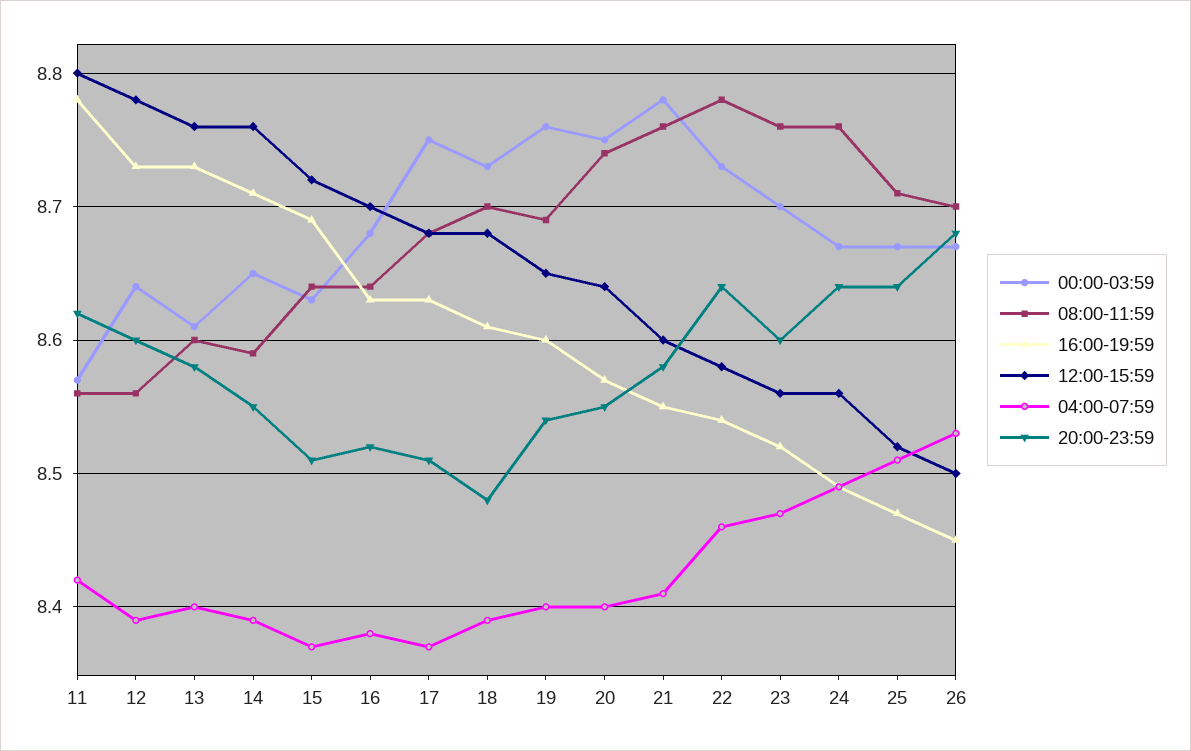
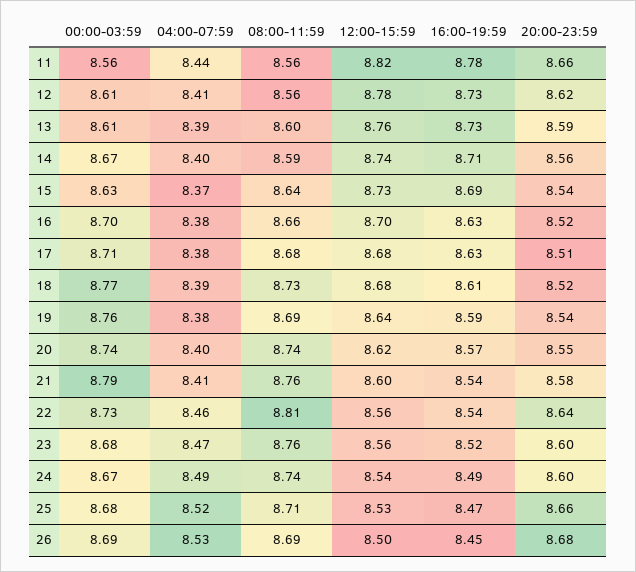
  {
    "00:00-03:59": {
-     "11": 8.57,
+     "11": 8.56,
-     "12": 8.64,
+     "12": 8.61,
      "13": 8.61,
-     "14": 8.65,
+     "14": 8.67,
      "15": 8.63,
-     "16": 8.68,
+     "16": 8.7,
-     "17": 8.75,
+     "17": 8.71,
-     "18": 8.73,
+     "18": 8.77,
      "19": 8.76,
-     "20": 8.75,
+     "20": 8.74,
-     "21": 8.78,
+     "21": 8.79,
      "22": 8.73,
-     "23": 8.7,
+     "23": 8.68,
      "24": 8.67,
-     "25": 8.67,
+     "25": 8.68,
-     "26": 8.67
+     "26": 8.69
    },
    "08:00-11:59": {
      "11": 8.56,
      "12": 8.56,
      "13": 8.6,
      "14": 8.59,
      "15": 8.64,
-     "16": 8.64,
+     "16": 8.66,
      "17": 8.68,
-     "18": 8.7,
+     "18": 8.73,
      "19": 8.69,
      "20": 8.74,
      "21": 8.76,
-     "22": 8.78,
+     "22": 8.81,
      "23": 8.76,
-     "24": 8.76,
+     "24": 8.74,
      "25": 8.71,
-     "26": 8.7
+     "26": 8.69
    },
    "16:00-19:59": {
      "11": 8.78,
      "12": 8.73,
      "13": 8.73,
      "14": 8.71,
      "15": 8.69,
      "16": 8.63,
      "17": 8.63,
      "18": 8.61,
-     "19": 8.6,
+     "19": 8.59,
      "20": 8.57,
-     "21": 8.55,
+     "21": 8.54,
      "22": 8.54,
      "23": 8.52,
      "24": 8.49,
      "25": 8.47,
      "26": 8.45
    },
    "12:00-15:59": {
-     "11": 8.8,
+     "11": 8.82,
      "12": 8.78,
      "13": 8.76,
-     "14": 8.76,
+     "14": 8.74,
-     "15": 8.72,
+     "15": 8.73,
      "16": 8.7,
      "17": 8.68,
      "18": 8.68,
-     "19": 8.65,
+     "19": 8.64,
-     "20": 8.64,
+     "20": 8.62,
      "21": 8.6,
-     "22": 8.58,
+     "22": 8.56,
      "23": 8.56,
-     "24": 8.56,
+     "24": 8.54,
-     "25": 8.52,
+     "25": 8.53,
      "26": 8.5
    },
    "04:00-07:59": {
-     "11": 8.42,
+     "11": 8.44,
-     "12": 8.39,
+     "12": 8.41,
-     "13": 8.4,
+     "13": 8.39,
-     "14": 8.39,
+     "14": 8.4,
      "15": 8.37,
      "16": 8.38,
-     "17": 8.37,
+     "17": 8.38,
      "18": 8.39,
-     "19": 8.4,
+     "19": 8.38,
      "20": 8.4,
      "21": 8.41,
      "22": 8.46,
      "23": 8.47,
      "24": 8.49,
-     "25": 8.51,
+     "25": 8.52,
      "26": 8.53
    },
    "20:00-23:59": {
-     "11": 8.62,
+     "11": 8.66,
-     "12": 8.6,
+     "12": 8.62,
-     "13": 8.58,
+     "13": 8.59,
-     "14": 8.55,
+     "14": 8.56,
-     "15": 8.51,
+     "15": 8.54,
      "16": 8.52,
      "17": 8.51,
-     "18": 8.48,
+     "18": 8.52,
      "19": 8.54,
      "20": 8.55,
      "21": 8.58,
      "22": 8.64,
      "23": 8.6,
-     "24": 8.64,
+     "24": 8.6,
-     "25": 8.64,
+     "25": 8.66,
      "26": 8.68
    }
  }

